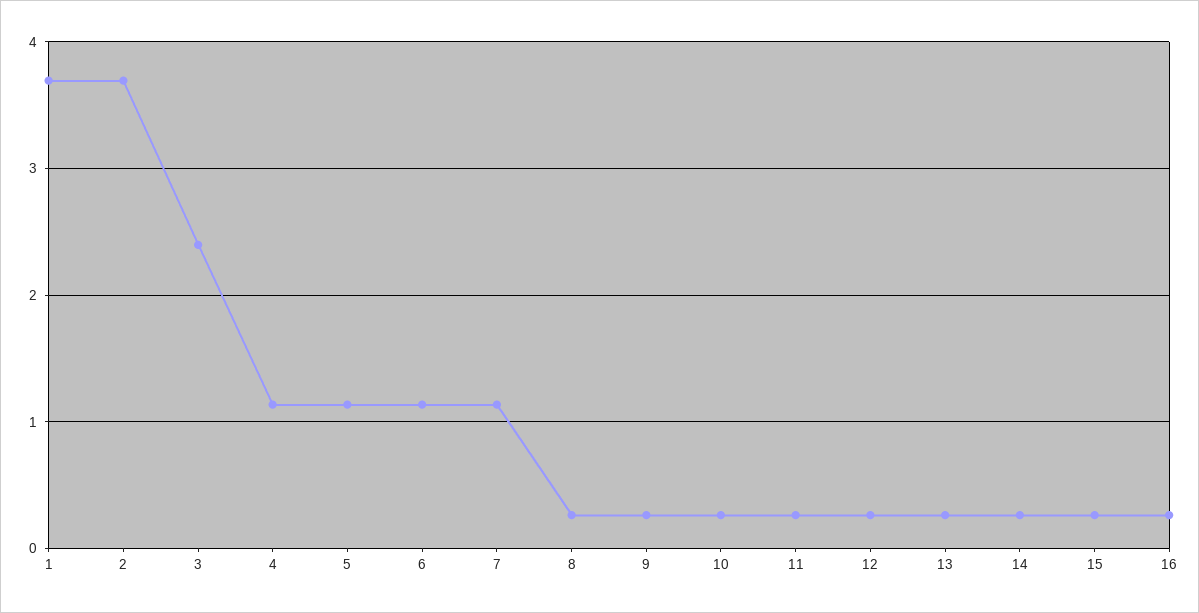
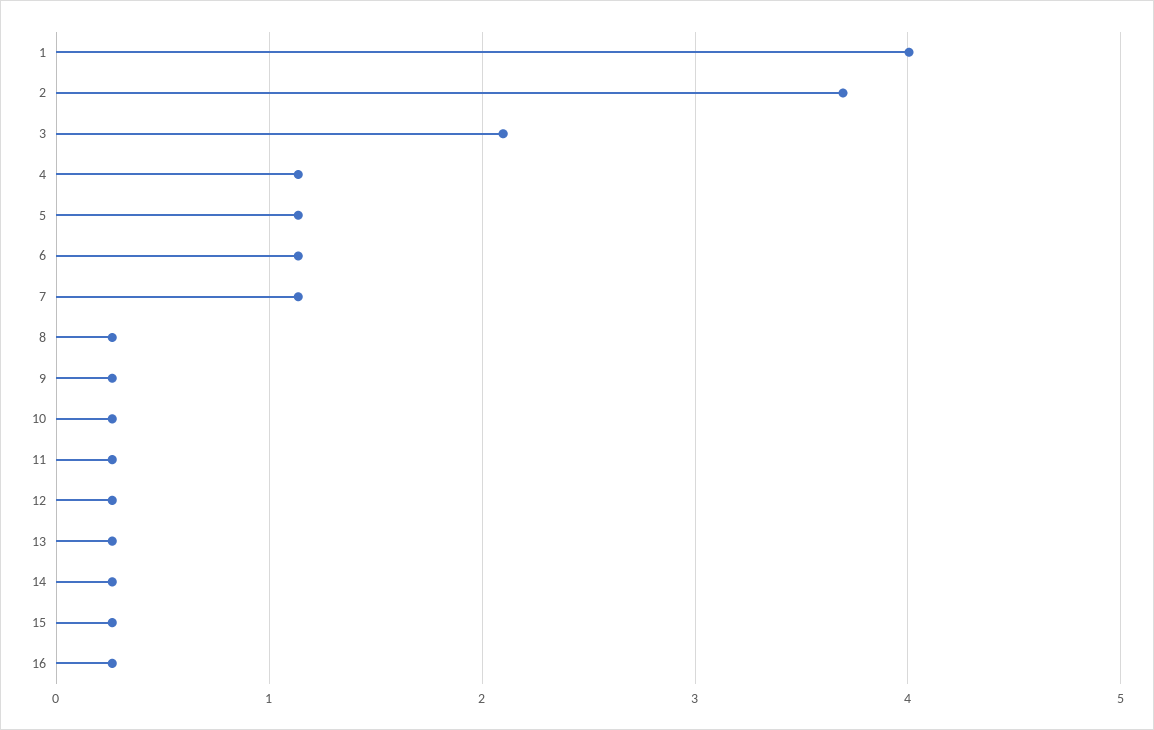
  {
-   "1": 3.7,
+   "1": 4,
    "2": 3.7,
-   "3": 2.4,
+   "3": 2.1,
    "4": 1.1,
    "5": 1.1,
    "6": 1.1,
    "7": 1.1,
    "8": 0.3,
    "9": 0.3,
    "10": 0.3,
    "11": 0.3,
    "12": 0.3,
    "13": 0.3,
    "14": 0.3,
    "15": 0.3,
    "16": 0.3
  }

